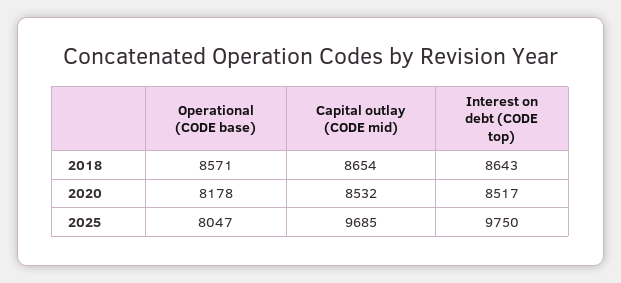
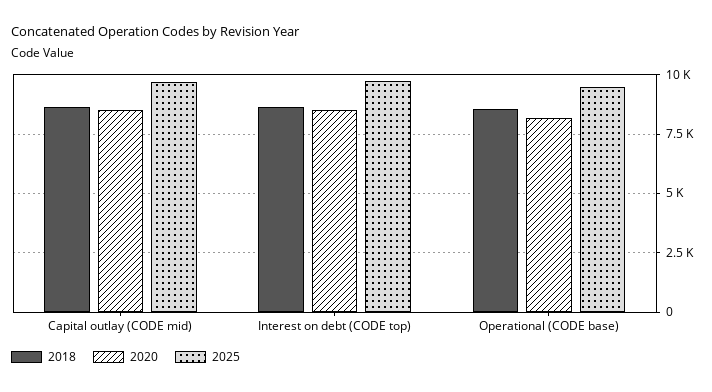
  {
    "2018": {
      "Operational (CODE base)": 8571,
      "Capital outlay (CODE mid)": 8654,
      "Interest on debt (CODE top)": 8643
    },
    "2020": {
      "Operational (CODE base)": 8178,
      "Capital outlay (CODE mid)": 8532,
      "Interest on debt (CODE top)": 8517
    },
    "2025": {
-     "Operational (CODE base)": 8047,
+     "Operational (CODE base)": 9500,
      "Capital outlay (CODE mid)": 9685,
      "Interest on debt (CODE top)": 9750
    }
  }

